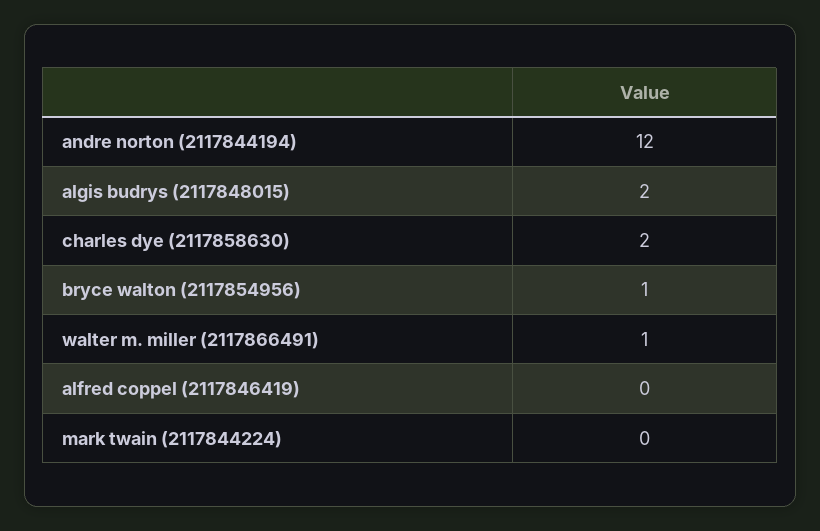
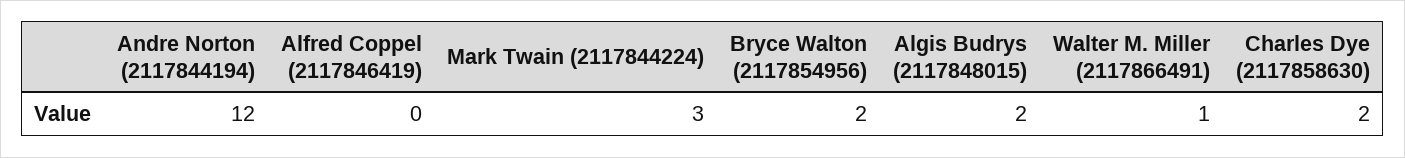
  {
    "andre norton (2117844194)": 12,
    "algis budrys (2117848015)": 2,
    "charles dye (2117858630)": 2,
-   "bryce walton (2117854956)": 1,
+   "bryce walton (2117854956)": 2,
    "walter m. miller (2117866491)": 1,
    "alfred coppel (2117846419)": 0,
-   "mark twain (2117844224)": 0
+   "mark twain (2117844224)": 3
  }

